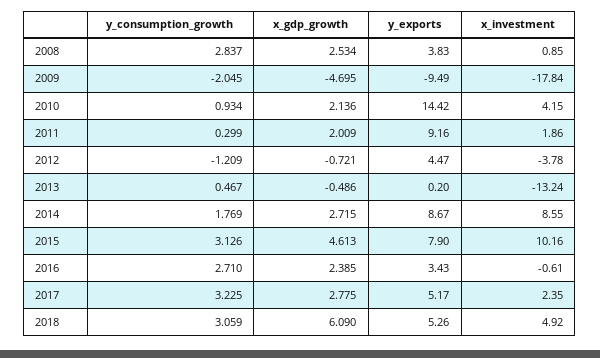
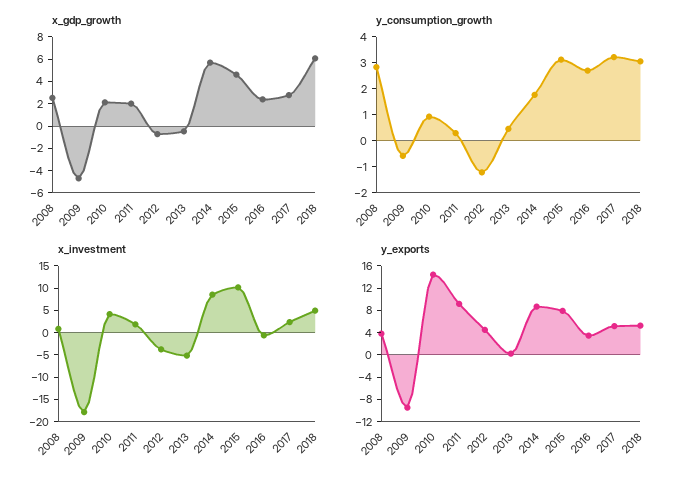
  {
    "y_consumption_growth": {
      "2008": 2.837,
-     "2009": -2.045,
+     "2009": -0.5,
      "2010": 0.934,
      "2011": 0.299,
      "2012": -1.209,
      "2013": 0.467,
      "2014": 1.769,
      "2015": 3.126,
      "2016": 2.71,
      "2017": 3.225,
      "2018": 3.059
    },
    "x_gdp_growth": {
      "2008": 2.534,
      "2009": -4.695,
      "2010": 2.136,
      "2011": 2.009,
      "2012": -0.721,
      "2013": -0.486,
-     "2014": 2.715,
+     "2014": 6,
      "2015": 4.613,
      "2016": 2.385,
      "2017": 2.775,
      "2018": 6.09
    },
    "y_exports": {
      "2008": 3.83,
      "2009": -9.49,
      "2010": 14.42,
      "2011": 9.16,
      "2012": 4.47,
      "2013": 0.2,
      "2014": 8.67,
      "2015": 7.9,
      "2016": 3.43,
      "2017": 5.17,
      "2018": 5.26
    },
    "x_investment": {
      "2008": 0.85,
      "2009": -17.84,
      "2010": 4.15,
      "2011": 1.86,
      "2012": -3.78,
-     "2013": -13.24,
+     "2013": -5,
      "2014": 8.55,
      "2015": 10.16,
      "2016": -0.61,
      "2017": 2.35,
      "2018": 4.92
    }
  }

